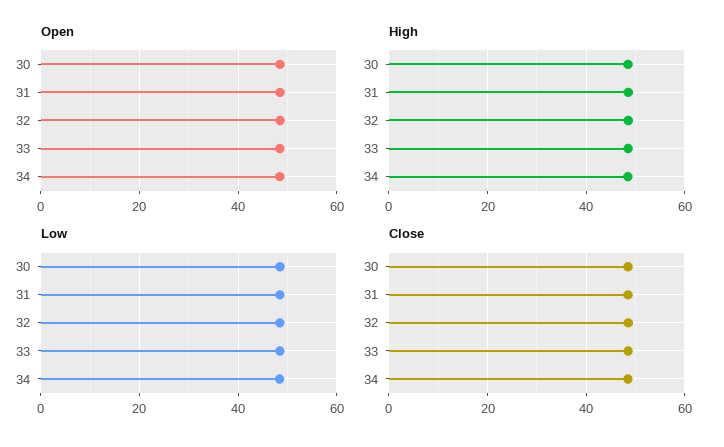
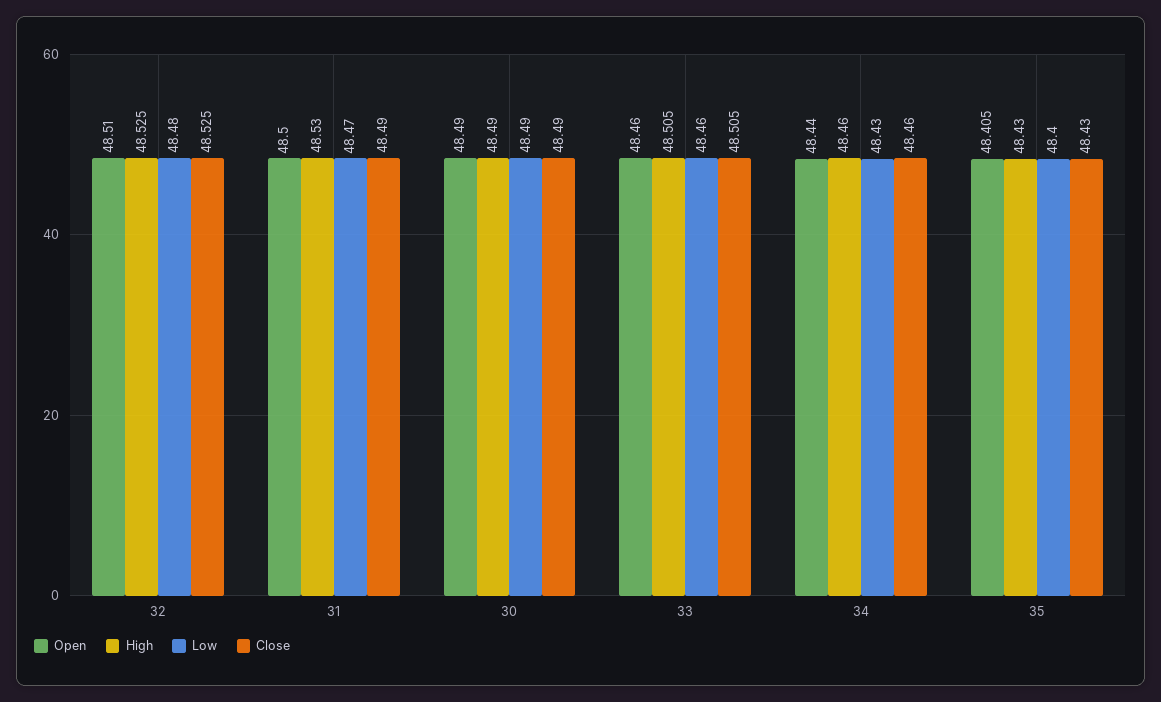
  {
    "Open": {
      "30": 48.49,
      "31": 48.5,
      "32": 48.51,
      "33": 48.46,
-     "34": 48.44
+     "34": 48.44,
+     "35": 48.405
    },
    "High": {
      "30": 48.49,
      "31": 48.53,
      "32": 48.525,
      "33": 48.505,
-     "34": 48.46
+     "34": 48.46,
+     "35": 48.43
    },
    "Low": {
      "30": 48.49,
      "31": 48.47,
      "32": 48.48,
      "33": 48.46,
-     "34": 48.43
+     "34": 48.43,
+     "35": 48.4
    },
    "Close": {
      "30": 48.49,
      "31": 48.49,
      "32": 48.525,
      "33": 48.505,
-     "34": 48.46
+     "34": 48.46,
+     "35": 48.43
    }
  }

